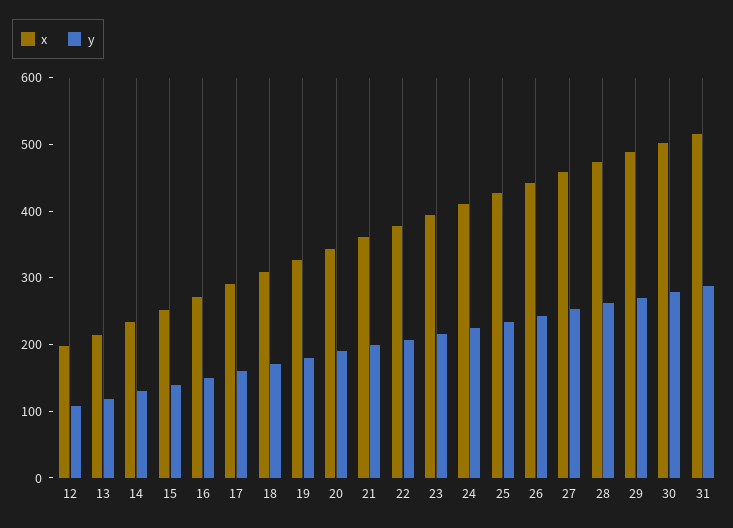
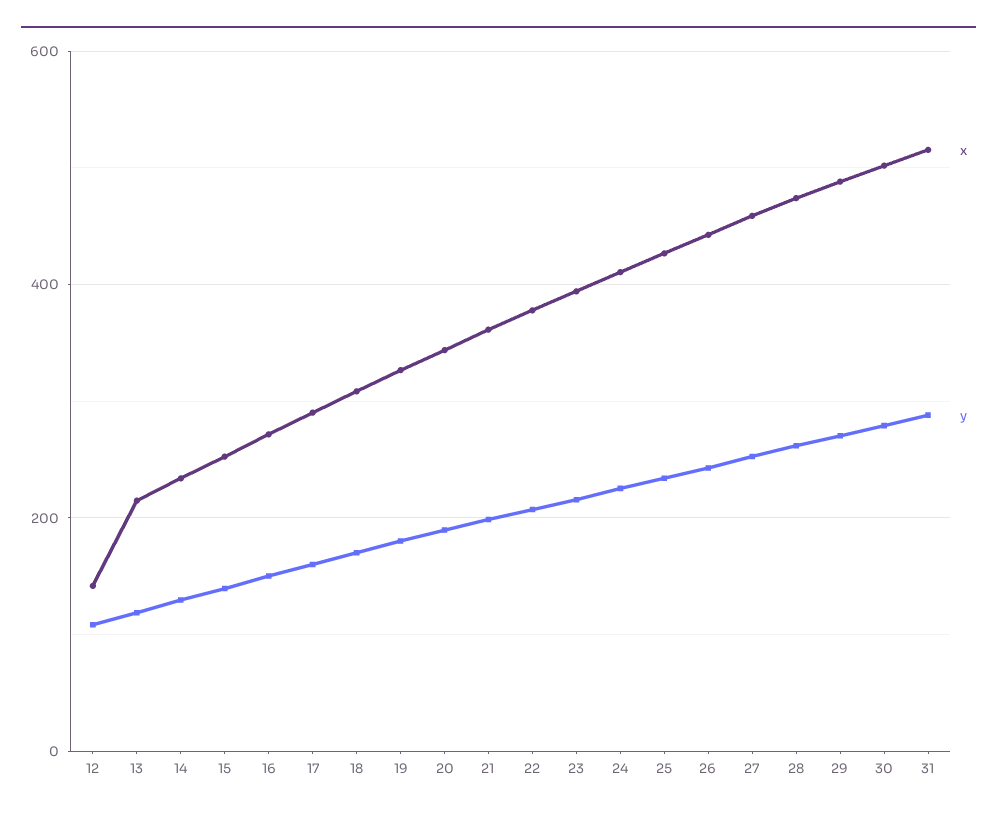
  {
    "x": {
-     "12": 200,
+     "12": 140,
      "13": 220,
      "14": 240,
      "15": 260,
      "16": 280,
      "17": 300,
      "18": 300,
      "19": 320,
      "20": 340,
      "21": 360,
      "22": 380,
      "23": 400,
      "24": 420,
      "25": 420,
      "26": 440,
      "27": 460,
      "28": 480,
      "29": 480,
      "30": 500,
      "31": 520
    },
    "y": {
      "12": 100,
      "13": 120,
      "14": 120,
      "15": 140,
      "16": 160,
      "17": 160,
      "18": 180,
      "19": 180,
      "20": 180,
      "21": 200,
      "22": 200,
      "23": 220,
      "24": 220,
      "25": 240,
      "26": 240,
      "27": 260,
      "28": 260,
      "29": 280,
      "30": 280,
      "31": 280
    }
  }

